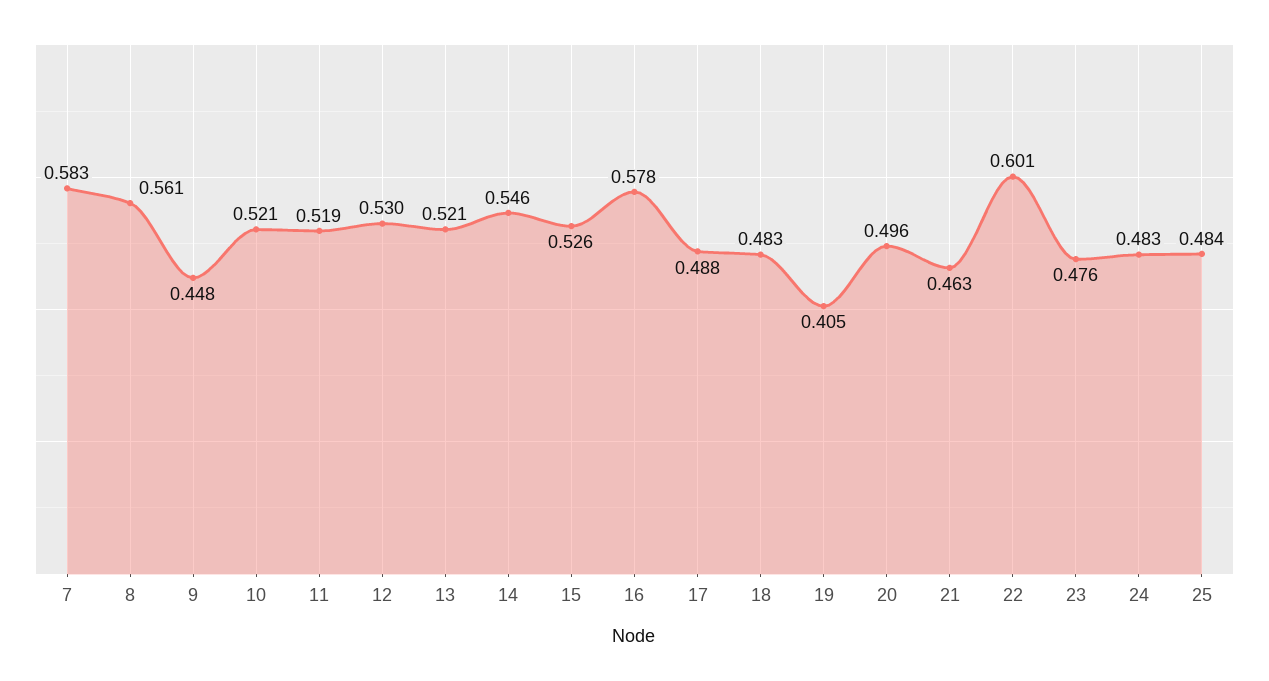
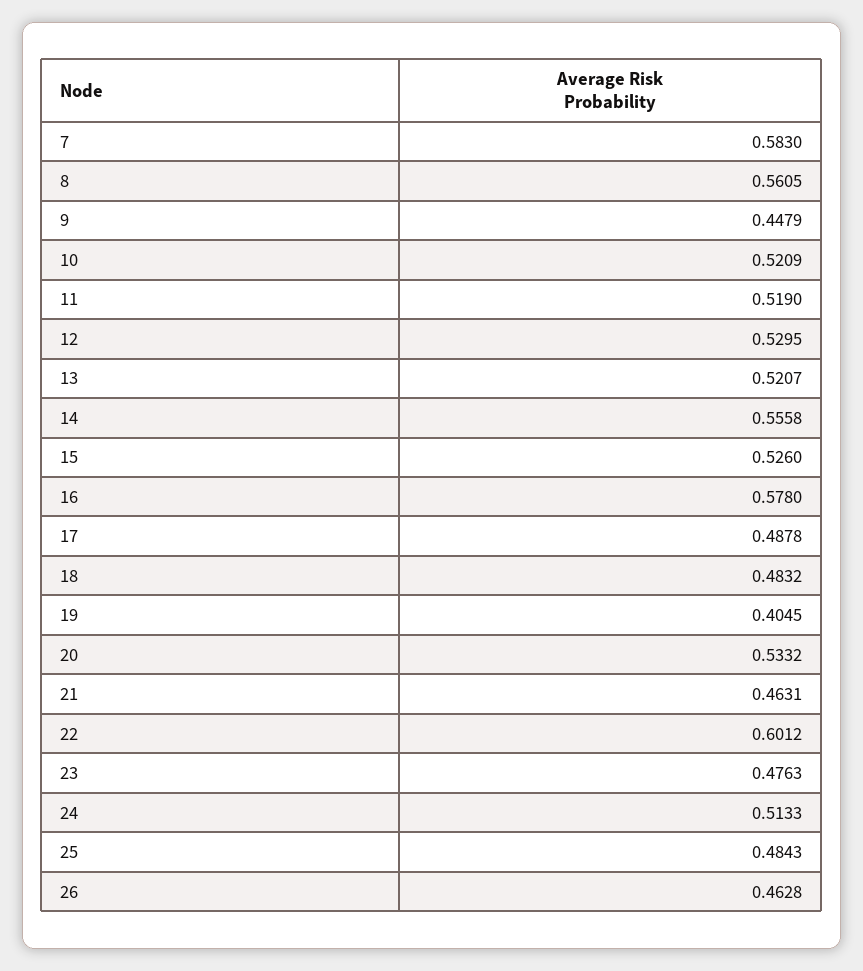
  {
    "7": 0.583,
    "8": 0.5605,
    "9": 0.4479,
    "10": 0.5209,
    "11": 0.519,
    "12": 0.5295,
    "13": 0.5207,
-   "14": 0.546,
+   "14": 0.5558,
    "15": 0.526,
    "16": 0.578,
    "17": 0.4878,
    "18": 0.4832,
    "19": 0.4045,
-   "20": 0.496,
+   "20": 0.5332,
    "21": 0.4631,
    "22": 0.6012,
    "23": 0.4763,
-   "24": 0.483,
+   "24": 0.5133,
-   "25": 0.4843
+   "25": 0.4843,
+   "26": 0.4628
  }

